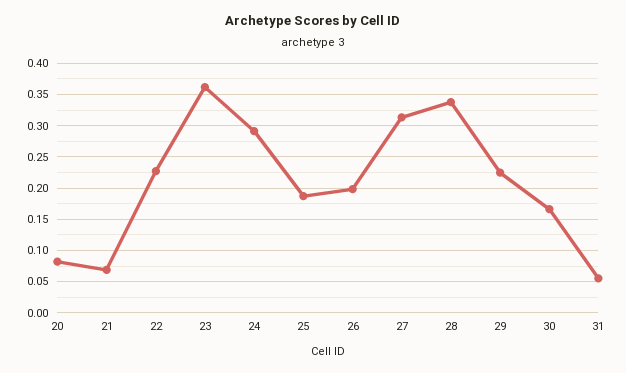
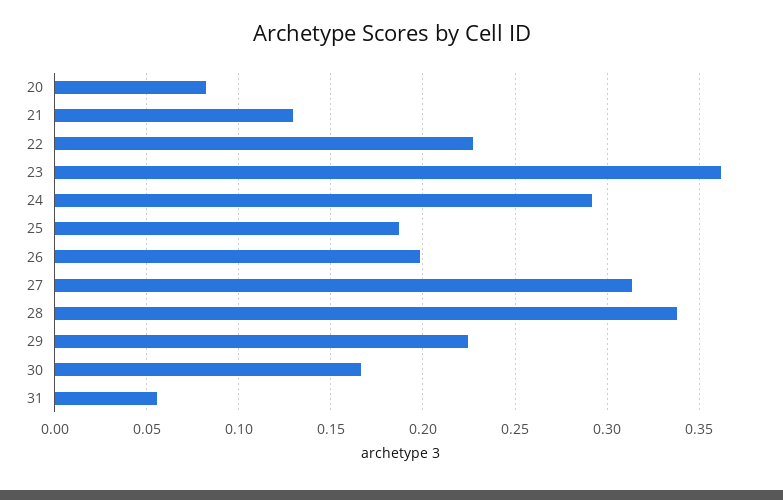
  {
    "20": 0.08,
-   "21": 0.07,
+   "21": 0.13,
    "22": 0.225,
    "23": 0.36,
    "24": 0.29,
    "25": 0.185,
    "26": 0.2,
    "27": 0.315,
    "28": 0.34,
    "29": 0.225,
    "30": 0.165,
    "31": 0.055
  }

